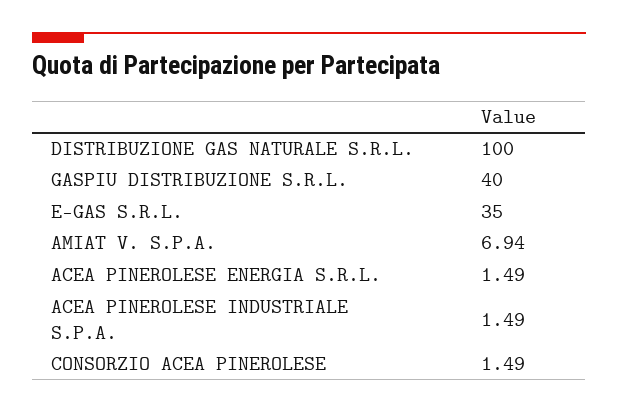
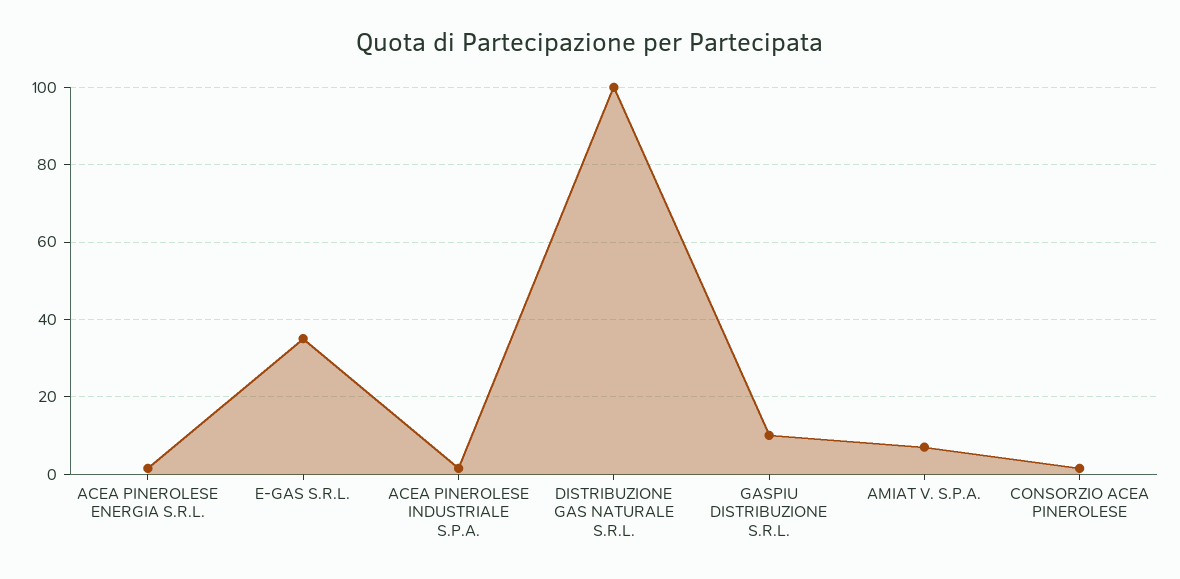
  {
    "DISTRIBUZIONE GAS NATURALE S.R.L.": 100,
-   "GASPIU DISTRIBUZIONE S.R.L.": 40,
+   "GASPIU DISTRIBUZIONE S.R.L.": 10,
    "E-GAS S.R.L.": 35,
    "AMIAT V. S.P.A.": 6.94,
    "ACEA PINEROLESE ENERGIA S.R.L.": 1.49,
    "ACEA PINEROLESE INDUSTRIALE S.P.A.": 1.49,
    "CONSORZIO ACEA PINEROLESE": 1.49
  }

